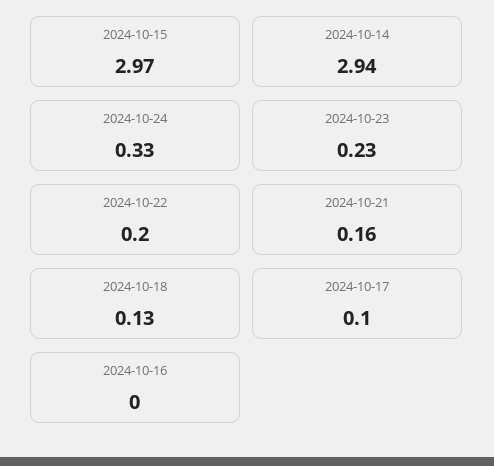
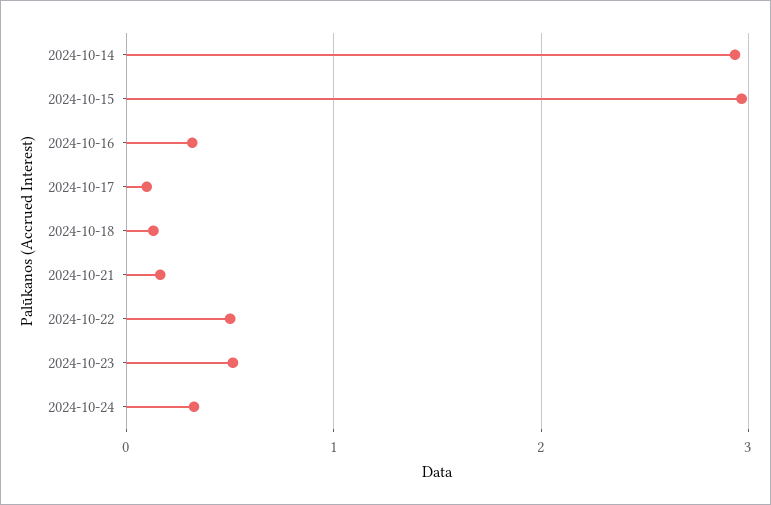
  {
    "2024-10-15": 2.97,
    "2024-10-14": 2.94,
    "2024-10-24": 0.33,
-   "2024-10-23": 0.23,
+   "2024-10-23": 0.5,
-   "2024-10-22": 0.2,
+   "2024-10-22": 0.5,
    "2024-10-21": 0.16,
    "2024-10-18": 0.13,
    "2024-10-17": 0.1,
-   "2024-10-16": 0
+   "2024-10-16": 0.3
  }

